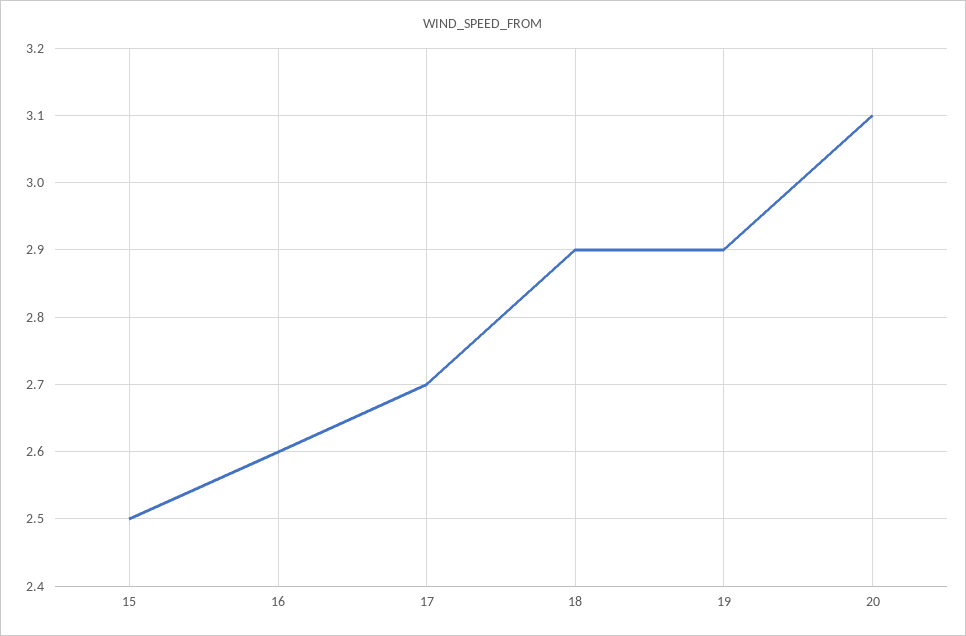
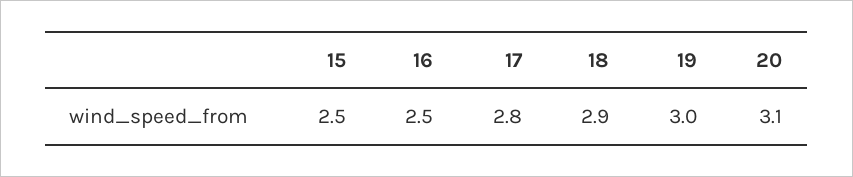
  {
    "15": 2.5,
-   "16": 2.6,
+   "16": 2.5,
-   "17": 2.7,
+   "17": 2.8,
    "18": 2.9,
-   "19": 2.9,
+   "19": 3,
    "20": 3.1
  }

